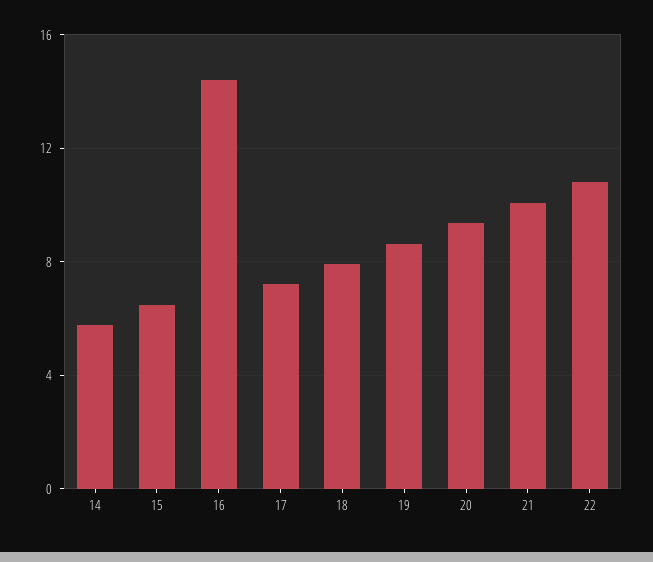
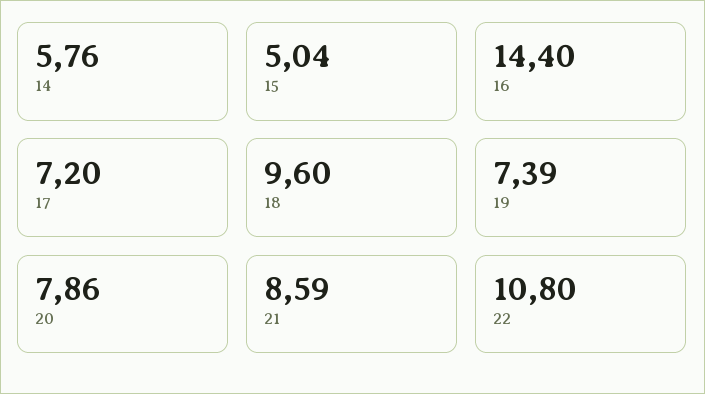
  {
    "14": 5.76,
-   "15": 6.5,
+   "15": 5.04,
    "16": 14.4,
    "17": 7.2,
-   "18": 8,
+   "18": 9.6,
-   "19": 8.5,
+   "19": 7.39,
-   "20": 9.5,
+   "20": 7.86,
-   "21": 10,
+   "21": 8.59,
    "22": 10.8
  }

